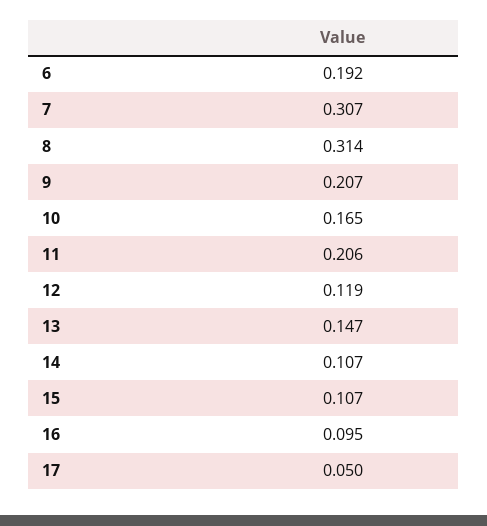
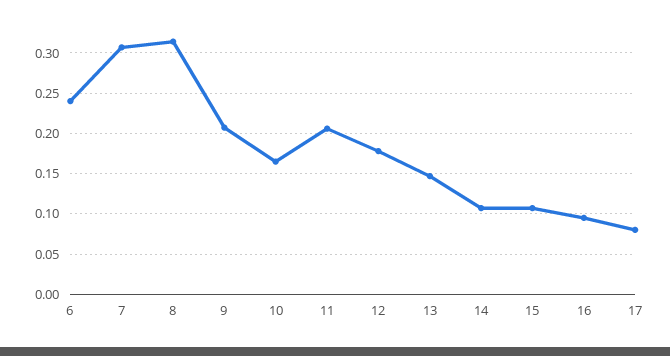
  {
-   "6": 0.192,
+   "6": 0.24,
    "7": 0.307,
    "8": 0.314,
    "9": 0.207,
    "10": 0.165,
    "11": 0.206,
-   "12": 0.119,
+   "12": 0.18,
    "13": 0.147,
    "14": 0.107,
    "15": 0.107,
    "16": 0.095,
-   "17": 0.05
+   "17": 0.08
  }

